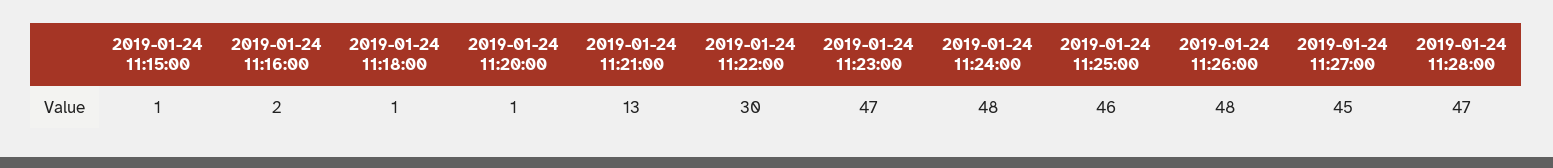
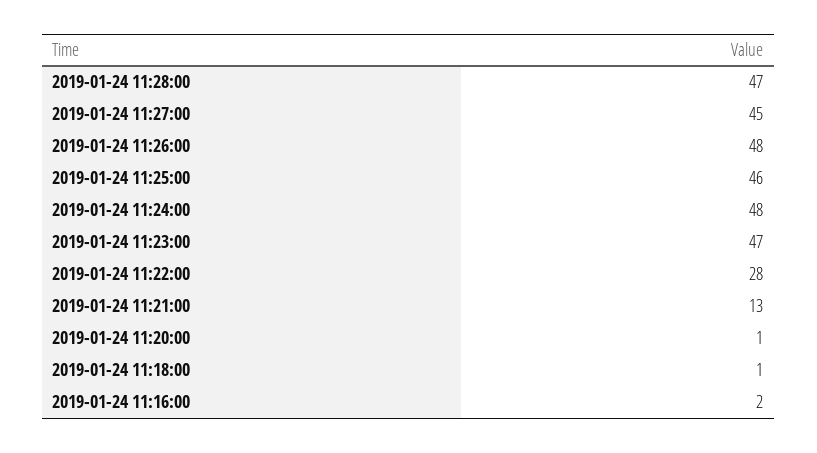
  {
-   "2019-01-24 11:15:00": 1,
    "2019-01-24 11:16:00": 2,
    "2019-01-24 11:18:00": 1,
    "2019-01-24 11:20:00": 1,
    "2019-01-24 11:21:00": 13,
-   "2019-01-24 11:22:00": 30,
+   "2019-01-24 11:22:00": 28,
    "2019-01-24 11:23:00": 47,
    "2019-01-24 11:24:00": 48,
    "2019-01-24 11:25:00": 46,
    "2019-01-24 11:26:00": 48,
    "2019-01-24 11:27:00": 45,
    "2019-01-24 11:28:00": 47
  }

